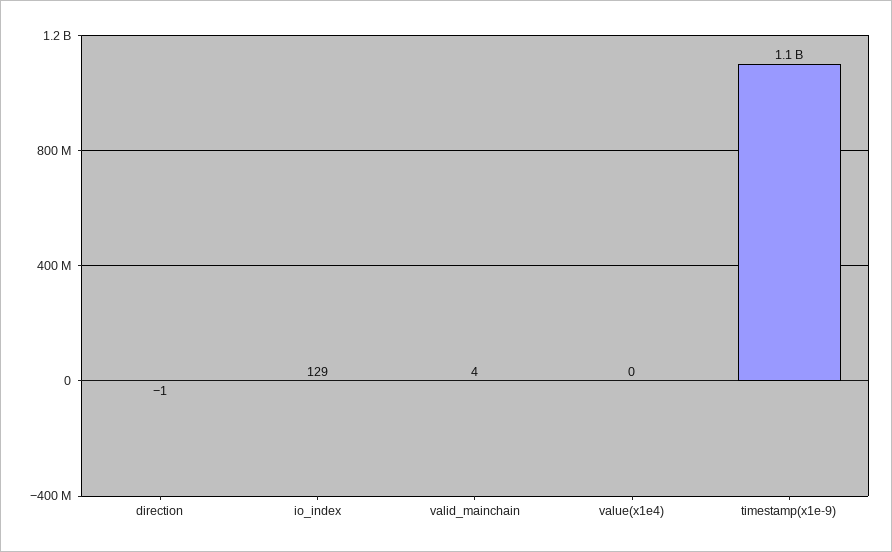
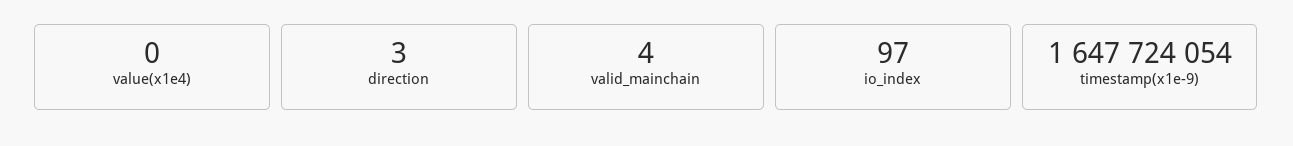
  {
-   "direction": -1,
+   "direction": 3,
-   "io_index": 129,
+   "io_index": 97,
    "valid_mainchain": 4,
    "value(x1e4)": 0,
-   "timestamp(x1e-9)": 1100000000
+   "timestamp(x1e-9)": 1647724054
  }

